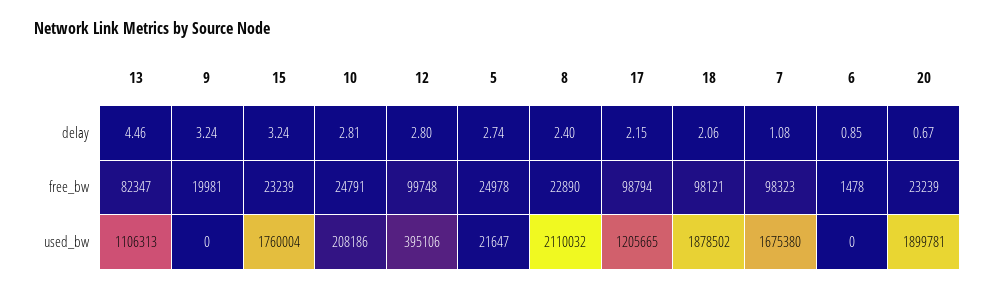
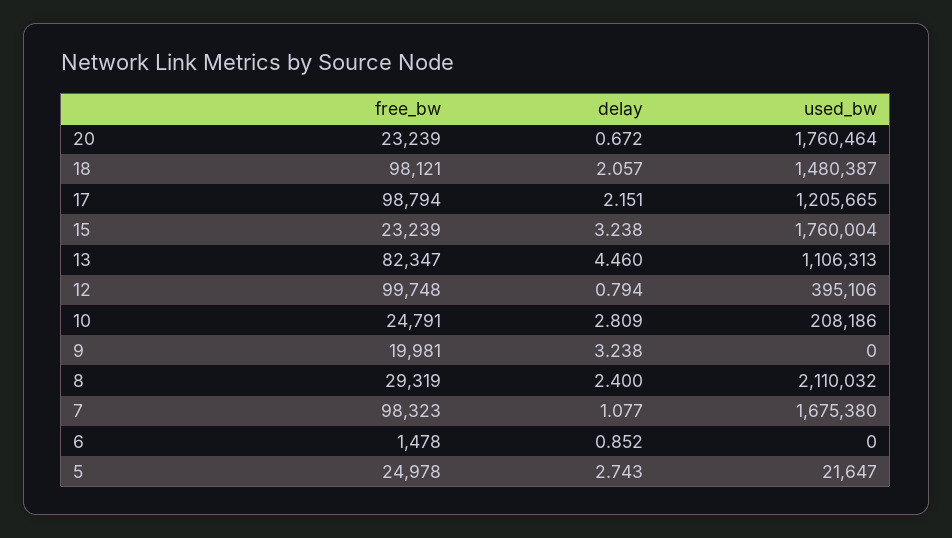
  {
    "13": {
      "delay": 4.46,
      "free_bw": 82347,
      "used_bw": 1106313
    },
    "9": {
      "delay": 3.238,
      "free_bw": 19981,
      "used_bw": 0
    },
    "15": {
      "delay": 3.238,
      "free_bw": 23239,
      "used_bw": 1760004
    },
    "10": {
      "delay": 2.809,
      "free_bw": 24791,
      "used_bw": 208186
    },
    "12": {
-     "delay": 2.8,
+     "delay": 0.794,
      "free_bw": 99748,
      "used_bw": 395106
    },
    "5": {
      "delay": 2.743,
      "free_bw": 24978,
      "used_bw": 21647
    },
    "8": {
      "delay": 2.4,
-     "free_bw": 22890,
+     "free_bw": 29319,
      "used_bw": 2110032
    },
    "17": {
      "delay": 2.151,
      "free_bw": 98794,
      "used_bw": 1205665
    },
    "18": {
      "delay": 2.057,
      "free_bw": 98121,
-     "used_bw": 1878502
+     "used_bw": 1480387
    },
    "7": {
      "delay": 1.077,
      "free_bw": 98323,
      "used_bw": 1675380
    },
    "6": {
      "delay": 0.852,
      "free_bw": 1478,
      "used_bw": 0
    },
    "20": {
      "delay": 0.672,
      "free_bw": 23239,
-     "used_bw": 1899781
+     "used_bw": 1760464
    }
  }

